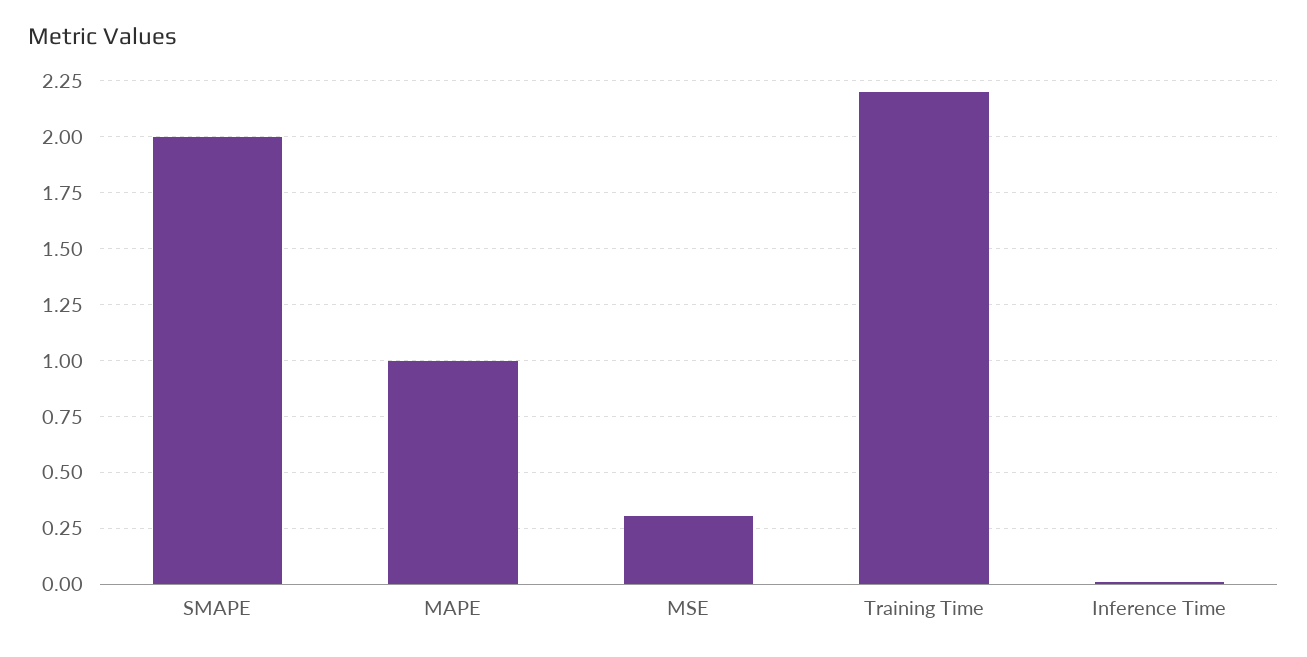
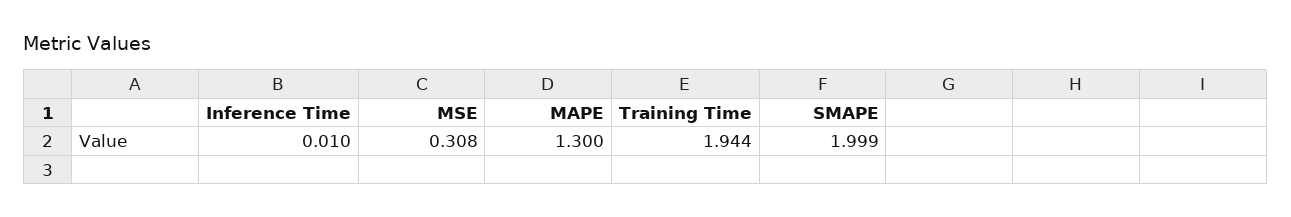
  {
    "SMAPE": 1.999,
-   "MAPE": 1,
+   "MAPE": 1.3,
    "MSE": 0.308,
-   "Training Time": 2.2,
+   "Training Time": 1.944,
    "Inference Time": 0.01
  }

